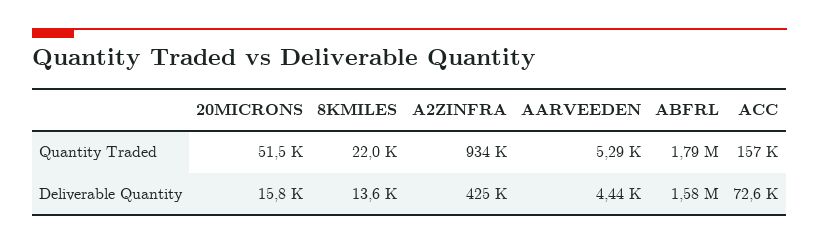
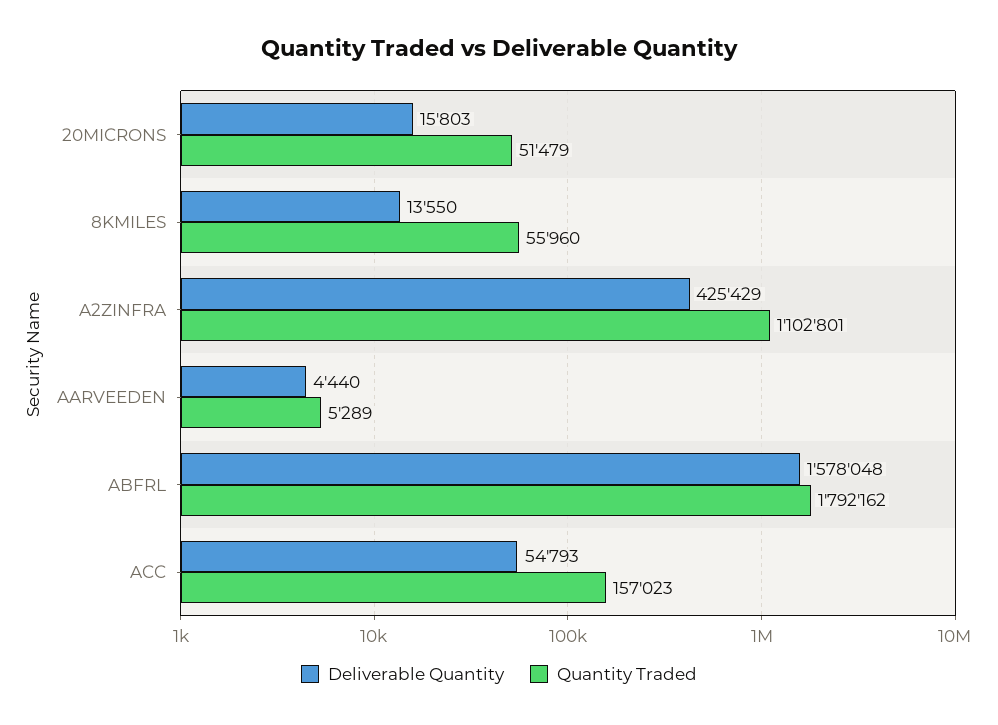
  {
    "Quantity Traded": {
      "20MICRONS": 51479,
-     "8KMILES": 22000,
+     "8KMILES": 55960,
-     "A2ZINFRA": 934000,
+     "A2ZINFRA": 1102801,
      "AARVEEDEN": 5289,
      "ABFRL": 1792162,
      "ACC": 157023
    },
    "Deliverable Quantity": {
      "20MICRONS": 15803,
      "8KMILES": 13550,
      "A2ZINFRA": 425429,
      "AARVEEDEN": 4440,
      "ABFRL": 1578048,
-     "ACC": 72600
+     "ACC": 54793
    }
  }

